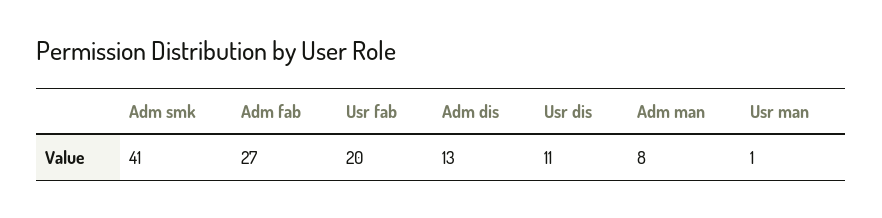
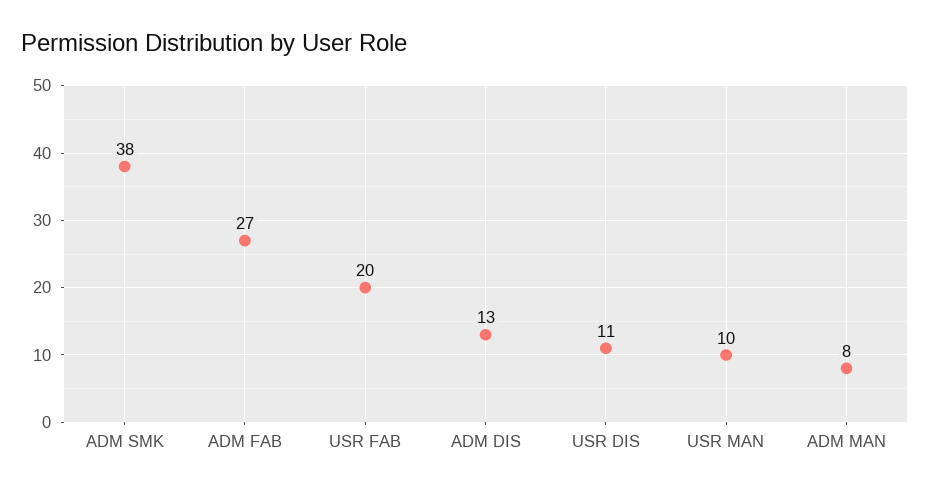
  {
-   "Adm smk": 41,
+   "Adm smk": 38,
    "Adm fab": 27,
    "Usr fab": 20,
    "Adm dis": 13,
    "Usr dis": 11,
    "Adm man": 8,
-   "Usr man": 1
+   "Usr man": 10
  }

